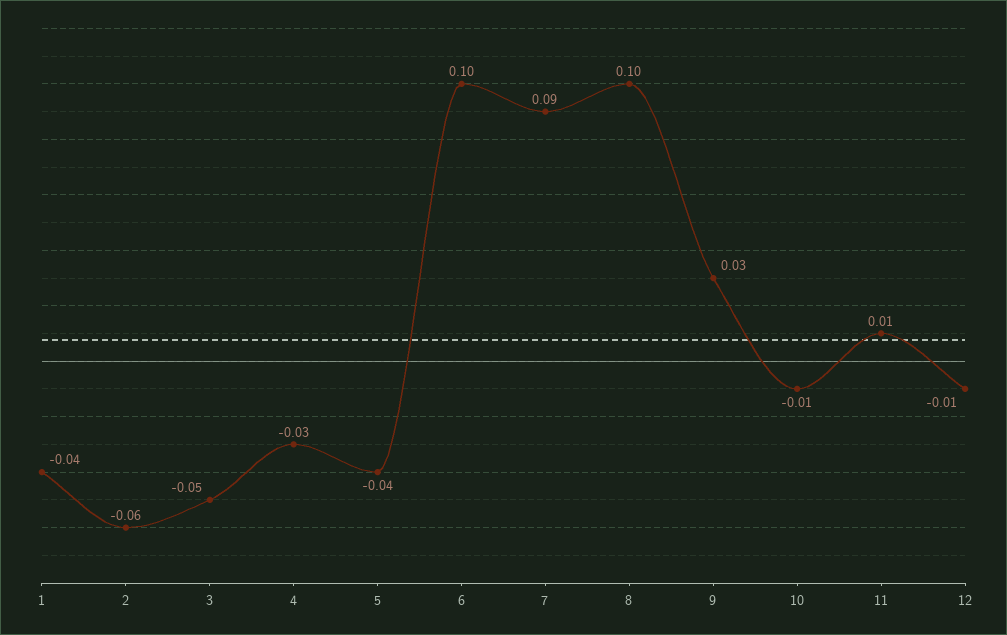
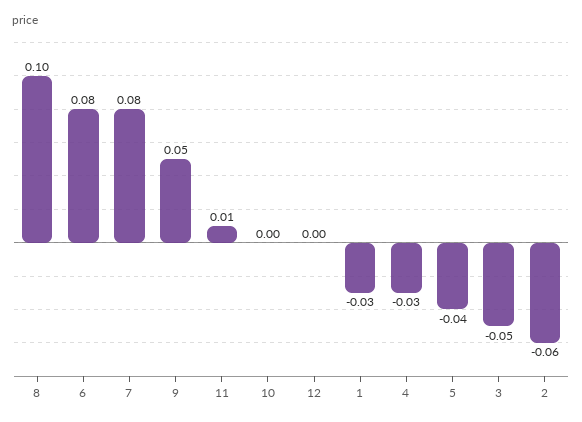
  {
-   "1": -0.04,
+   "1": -0.03,
    "2": -0.06,
    "3": -0.05,
    "4": -0.03,
    "5": -0.04,
-   "6": 0.1,
+   "6": 0.08,
-   "7": 0.09,
+   "7": 0.08,
    "8": 0.1,
-   "9": 0.03,
+   "9": 0.05,
-   "10": -0.01,
+   "10": 0,
    "11": 0.01,
-   "12": -0.01
+   "12": 0
  }

